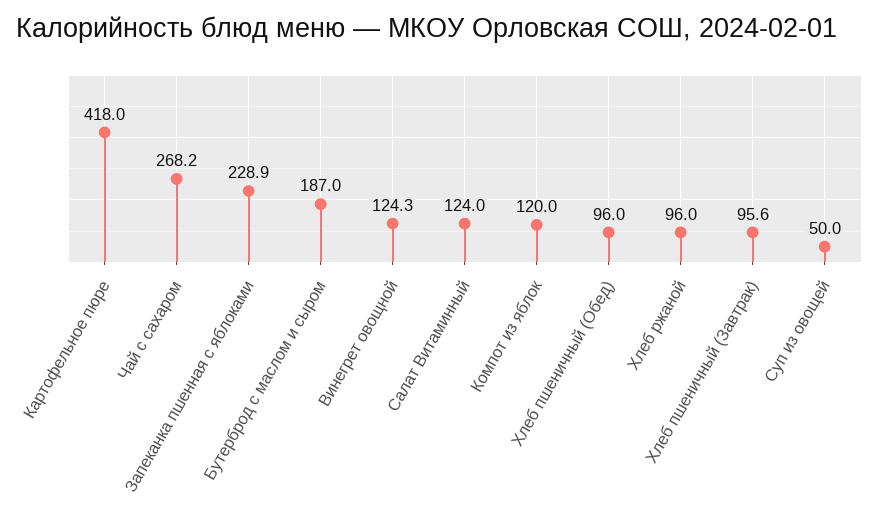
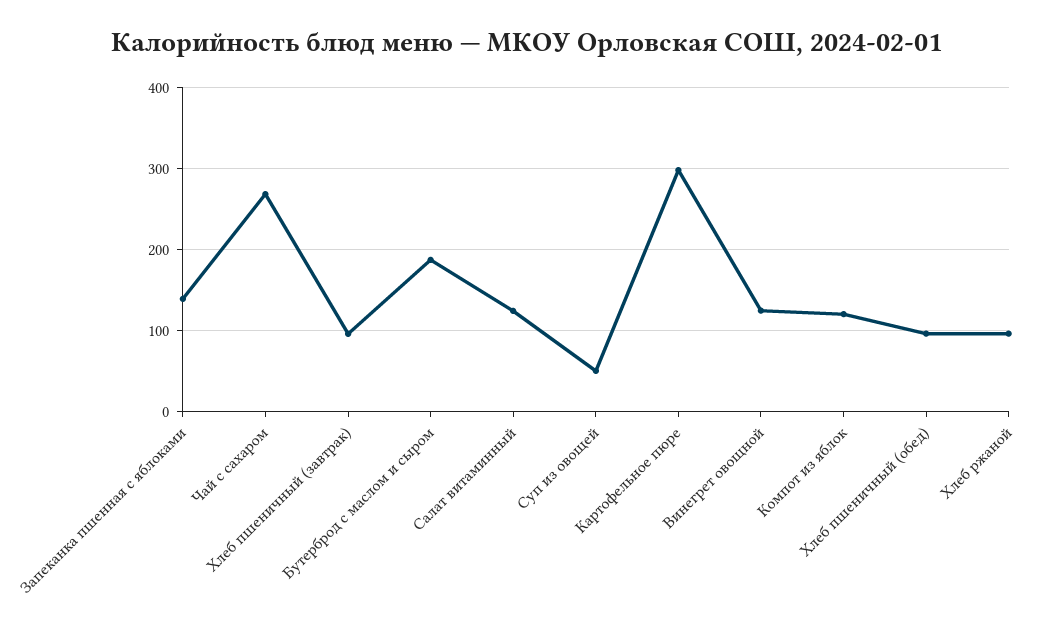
  {
-   "Картофельное пюре": 418,
+   "Картофельное пюре": 300,
    "Чай с сахаром": 268.2,
-   "Запеканка пшенная с яблоками": 228.9,
+   "Запеканка пшенная с яблоками": 140,
    "Бутерброд с маслом и сыром": 187,
    "Винегрет овощной": 124.3,
    "Салат Витаминный": 124,
    "Компот из яблок": 120,
    "Хлеб пшеничный (Обед)": 96,
    "Хлеб ржаной": 96,
    "Хлеб пшеничный (Завтрак)": 95.6,
    "Суп из овощей": 50
  }

